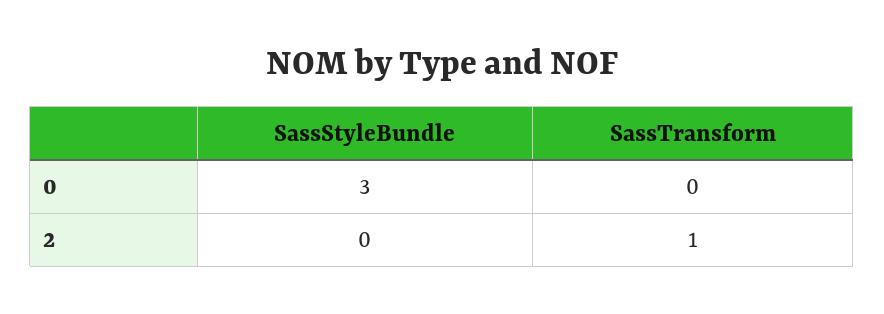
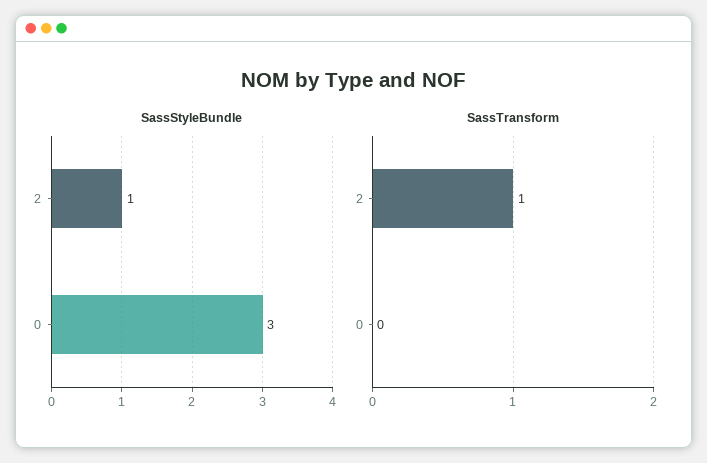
  {
    "SassStyleBundle": {
      "0": 3,
-     "2": 0
+     "2": 1
    },
    "SassTransform": {
      "0": 0,
      "2": 1
    }
  }

